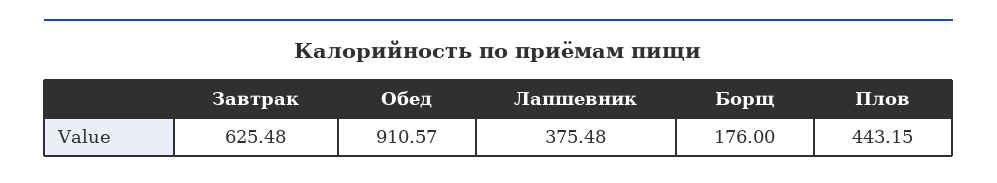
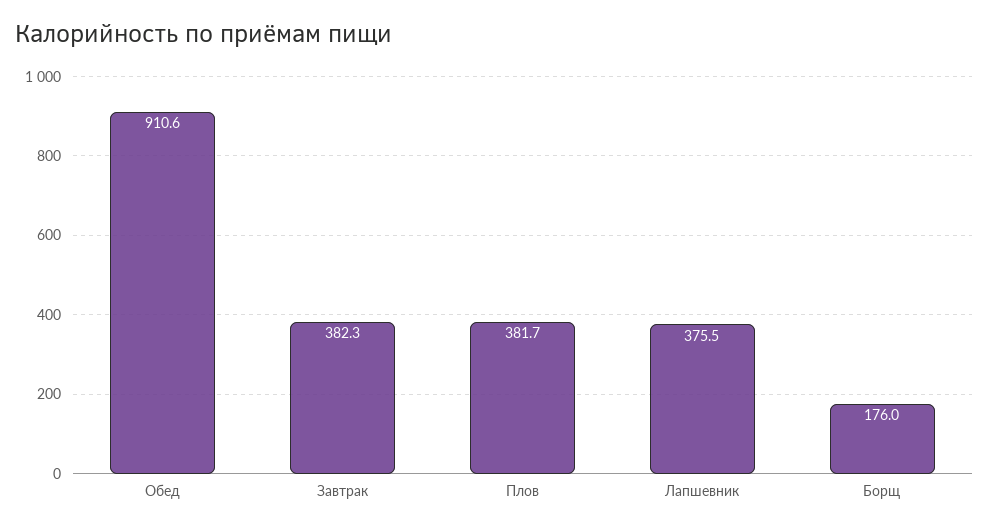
  {
-   "Завтрак": 625.48,
+   "Завтрак": 382.3,
    "Обед": 910.57,
    "Лапшевник": 375.48,
    "Борщ": 176,
-   "Плов": 443.15
+   "Плов": 381.7
  }

